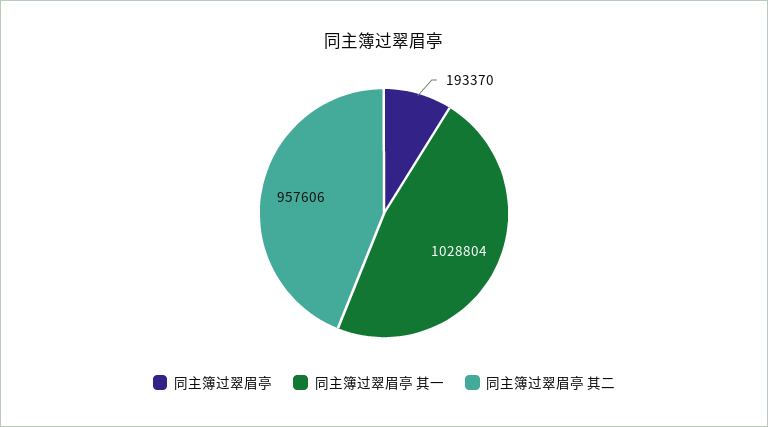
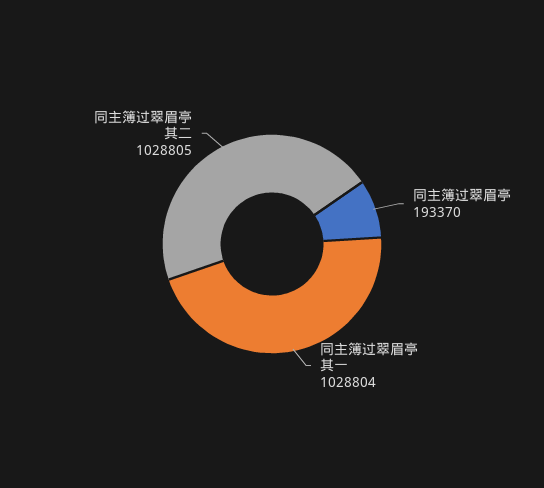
  {
    "同主簿过翠眉亭": 193370,
    "同主簿过翠眉亭 其一": 1028804,
-   "同主簿过翠眉亭 其二": 957606
+   "同主簿过翠眉亭 其二": 1028805
  }

